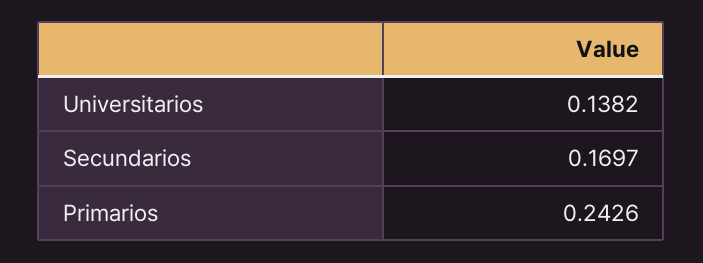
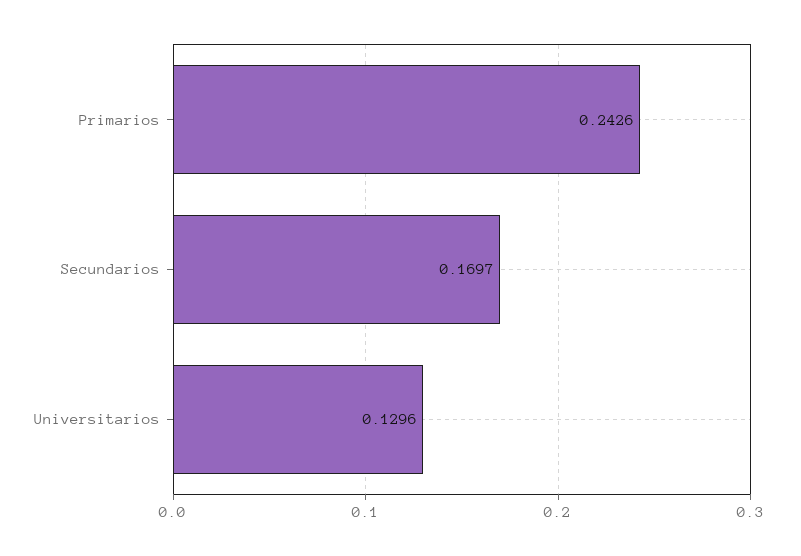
  {
-   "Universitarios": 0.1382,
+   "Universitarios": 0.1296,
    "Secundarios": 0.1697,
    "Primarios": 0.2426
  }

